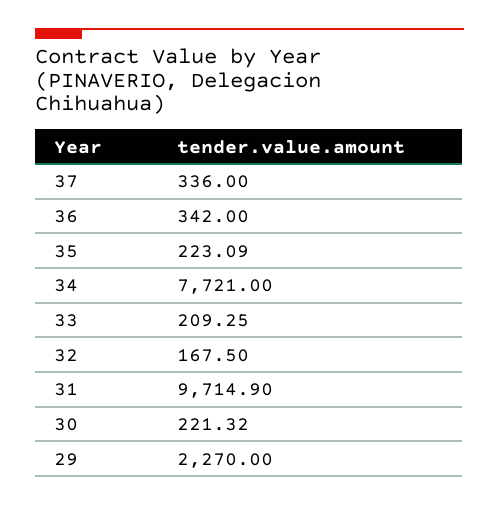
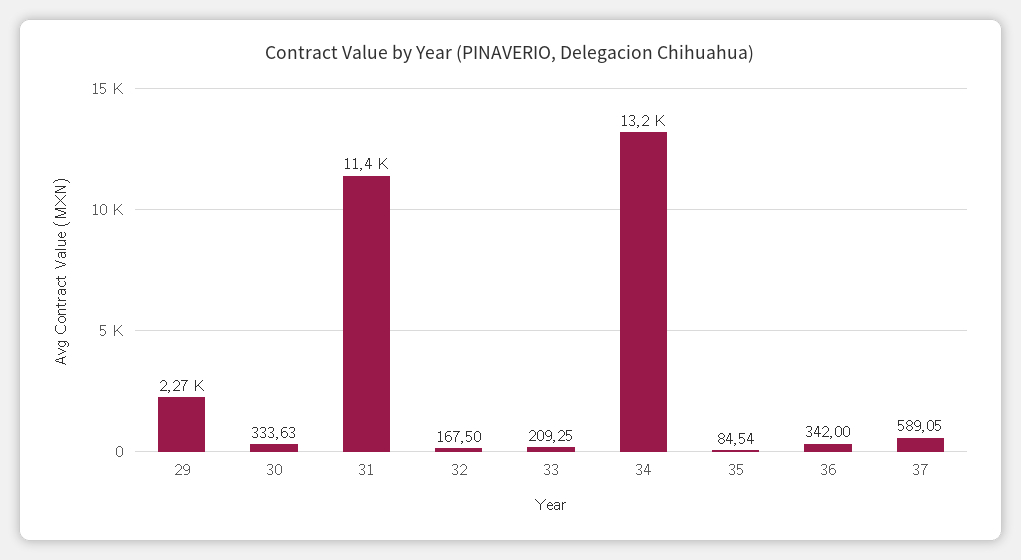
  {
-   "37": 336,
+   "37": 589.05,
    "36": 342,
-   "35": 223.09,
+   "35": 84.54,
-   "34": 7721,
+   "34": 13200,
    "33": 209.25,
    "32": 167.5,
-   "31": 9714.9,
+   "31": 11400,
-   "30": 221.32,
+   "30": 333.63,
    "29": 2270
  }

